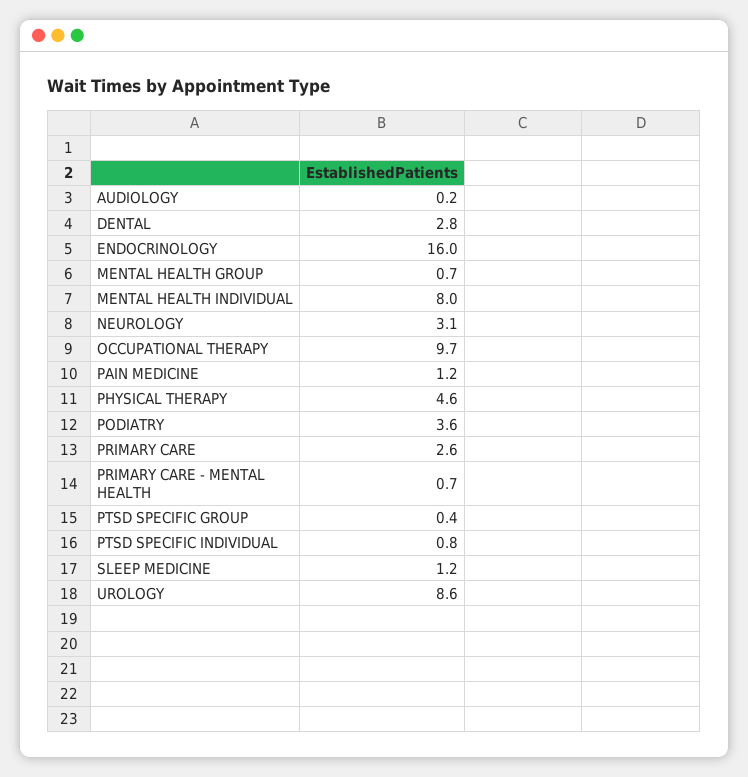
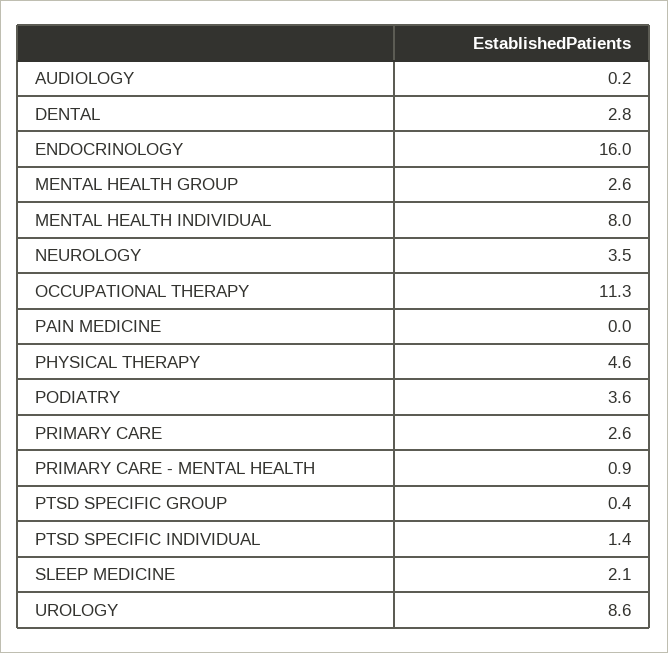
  {
    "AUDIOLOGY": 0.2,
    "DENTAL": 2.8,
    "ENDOCRINOLOGY": 16,
-   "MENTAL HEALTH GROUP": 0.7,
+   "MENTAL HEALTH GROUP": 2.6,
    "MENTAL HEALTH INDIVIDUAL": 8,
-   "NEUROLOGY": 3.1,
+   "NEUROLOGY": 3.5,
-   "OCCUPATIONAL THERAPY": 9.7,
+   "OCCUPATIONAL THERAPY": 11.3,
-   "PAIN MEDICINE": 1.2,
+   "PAIN MEDICINE": 0,
    "PHYSICAL THERAPY": 4.6,
    "PODIATRY": 3.6,
    "PRIMARY CARE": 2.6,
-   "PRIMARY CARE - MENTAL HEALTH": 0.7,
+   "PRIMARY CARE - MENTAL HEALTH": 0.9,
    "PTSD SPECIFIC GROUP": 0.4,
-   "PTSD SPECIFIC INDIVIDUAL": 0.8,
+   "PTSD SPECIFIC INDIVIDUAL": 1.4,
-   "SLEEP MEDICINE": 1.2,
+   "SLEEP MEDICINE": 2.1,
    "UROLOGY": 8.6
  }

